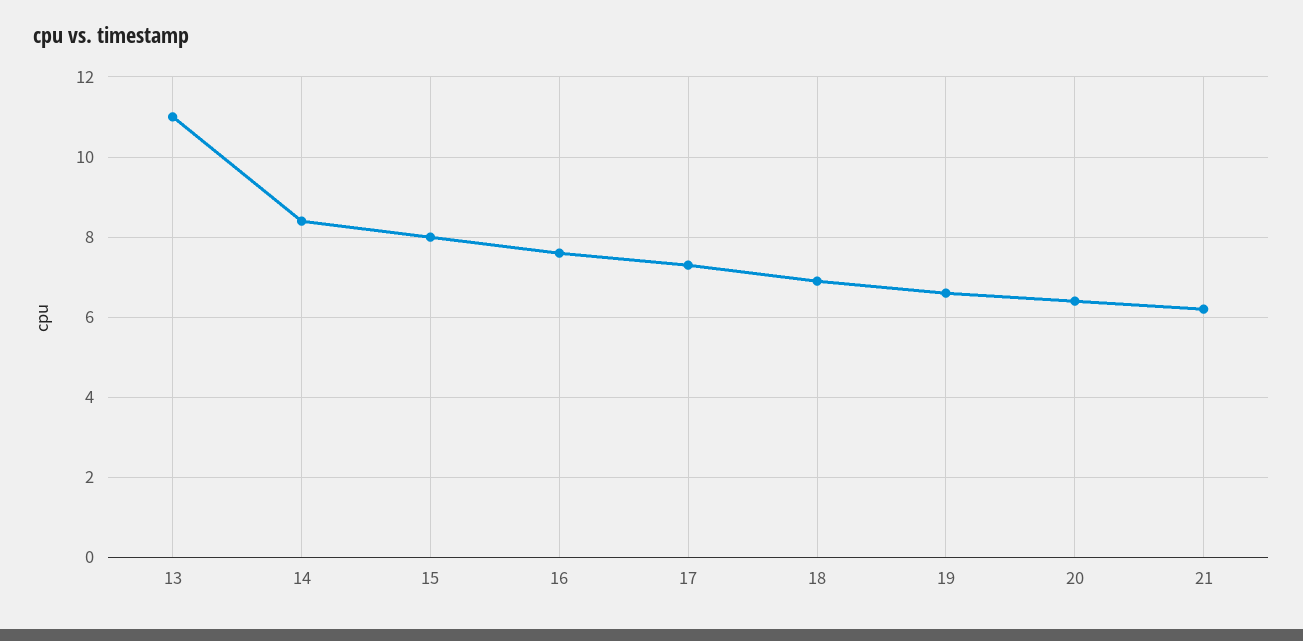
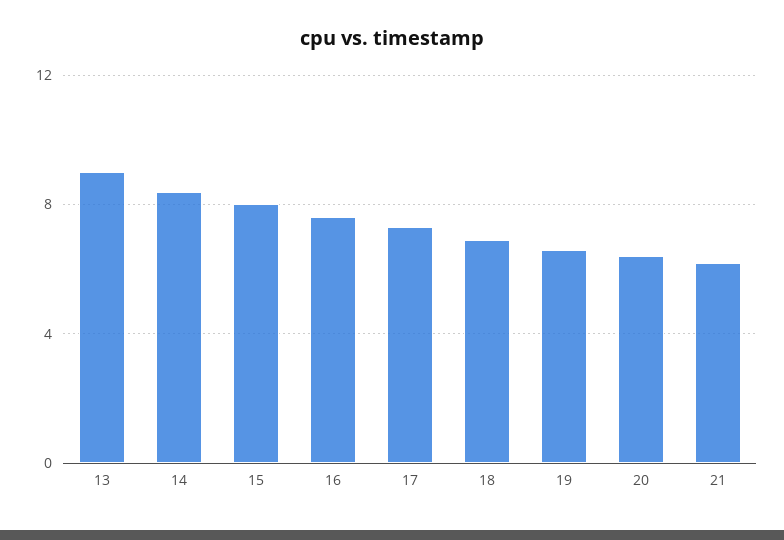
  {
-   "13": 11,
+   "13": 9,
    "14": 8.5,
    "15": 8,
    "16": 7.5,
    "17": 7.5,
    "18": 7,
    "19": 6.5,
    "20": 6.5,
    "21": 6
  }

